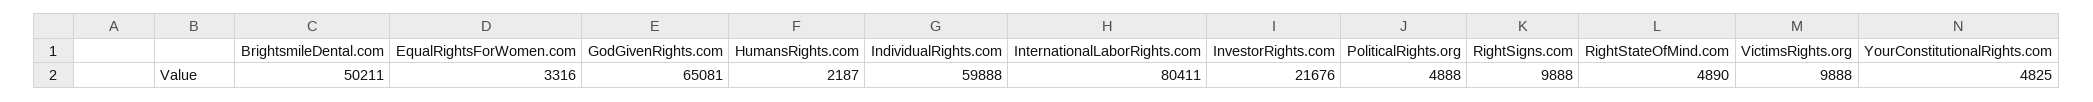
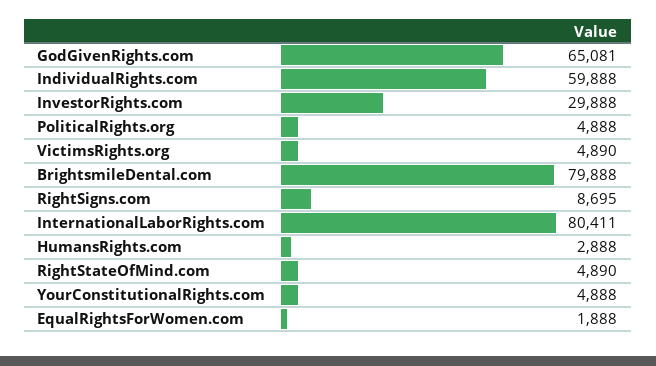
  {
-   "BrightsmileDental.com": 50211,
+   "BrightsmileDental.com": 79888,
-   "EqualRightsForWomen.com": 3316,
+   "EqualRightsForWomen.com": 1888,
    "GodGivenRights.com": 65081,
-   "HumansRights.com": 2187,
+   "HumansRights.com": 2888,
    "IndividualRights.com": 59888,
    "InternationalLaborRights.com": 80411,
-   "InvestorRights.com": 21676,
+   "InvestorRights.com": 29888,
    "PoliticalRights.org": 4888,
-   "RightSigns.com": 9888,
+   "RightSigns.com": 8695,
    "RightStateOfMind.com": 4890,
-   "VictimsRights.org": 9888,
+   "VictimsRights.org": 4890,
-   "YourConstitutionalRights.com": 4825
+   "YourConstitutionalRights.com": 4888
  }

